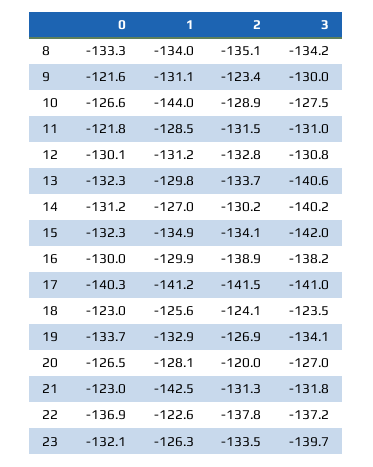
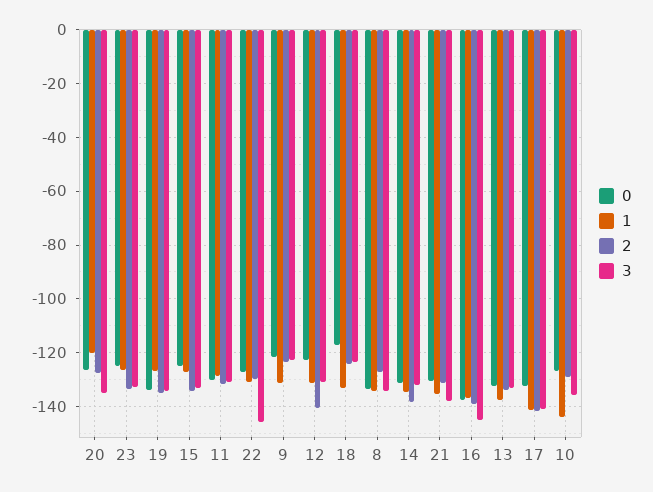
  {
    "0": {
      "8": -133.3,
      "9": -121.6,
      "10": -126.6,
-     "11": -121.8,
+     "11": -130,
-     "12": -130.1,
+     "12": -122.5,
      "13": -132.3,
      "14": -131.2,
-     "15": -132.3,
+     "15": -125,
-     "16": -130,
+     "16": -137.5,
-     "17": -140.3,
+     "17": -132.5,
-     "18": -123,
+     "18": -117.5,
      "19": -133.7,
      "20": -126.5,
-     "21": -123,
+     "21": -130,
-     "22": -136.9,
+     "22": -127.5,
-     "23": -132.1
+     "23": -125
    },
    "1": {
      "8": -134,
      "9": -131.1,
      "10": -144,
      "11": -128.5,
      "12": -131.2,
-     "13": -129.8,
+     "13": -137.5,
-     "14": -127,
+     "14": -135,
-     "15": -134.9,
+     "15": -127.5,
-     "16": -129.9,
+     "16": -137.5,
      "17": -141.2,
-     "18": -125.6,
+     "18": -132.5,
-     "19": -132.9,
+     "19": -127.5,
-     "20": -128.1,
+     "20": -120,
-     "21": -142.5,
+     "21": -135,
-     "22": -122.6,
+     "22": -130,
      "23": -126.3
    },
    "2": {
-     "8": -135.1,
+     "8": -127.5,
      "9": -123.4,
      "10": -128.9,
      "11": -131.5,
-     "12": -132.8,
+     "12": -140,
      "13": -133.7,
-     "14": -130.2,
+     "14": -137.5,
      "15": -134.1,
      "16": -138.9,
      "17": -141.5,
      "18": -124.1,
-     "19": -126.9,
+     "19": -135,
-     "20": -120,
+     "20": -127.5,
      "21": -131.3,
-     "22": -137.8,
+     "22": -130,
      "23": -133.5
    },
    "3": {
      "8": -134.2,
-     "9": -130,
+     "9": -122.5,
-     "10": -127.5,
+     "10": -135,
      "11": -131,
      "12": -130.8,
-     "13": -140.6,
+     "13": -132.5,
-     "14": -140.2,
+     "14": -132.5,
-     "15": -142,
+     "15": -132.5,
-     "16": -138.2,
+     "16": -145,
      "17": -141,
      "18": -123.5,
      "19": -134.1,
-     "20": -127,
+     "20": -135,
-     "21": -131.8,
+     "21": -137.5,
-     "22": -137.2,
+     "22": -145,
-     "23": -139.7
+     "23": -132.5
    }
  }

